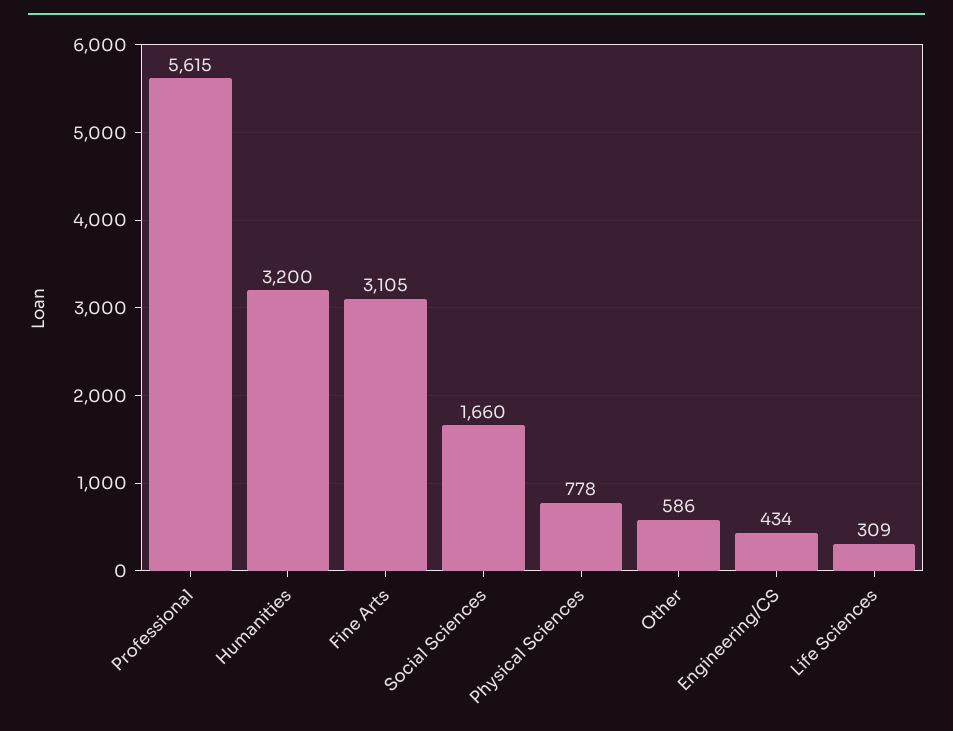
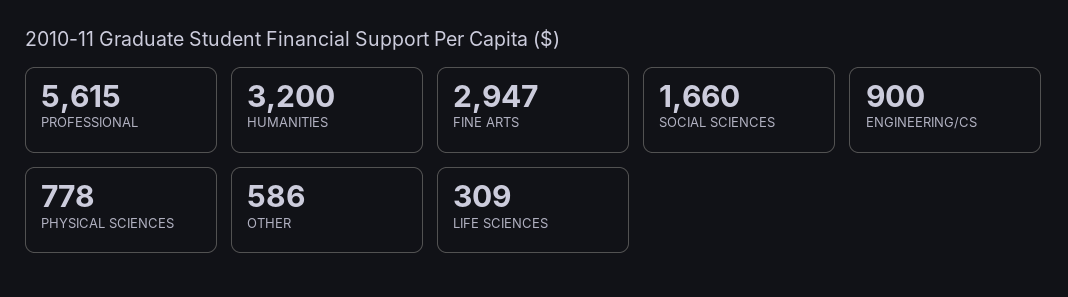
  {
    "Professional": 5615,
    "Humanities": 3200,
-   "Fine Arts": 3105,
+   "Fine Arts": 2947,
    "Social Sciences": 1660,
    "Physical Sciences": 778,
    "Other": 586,
-   "Engineering/CS": 434,
+   "Engineering/CS": 900,
    "Life Sciences": 309
  }

